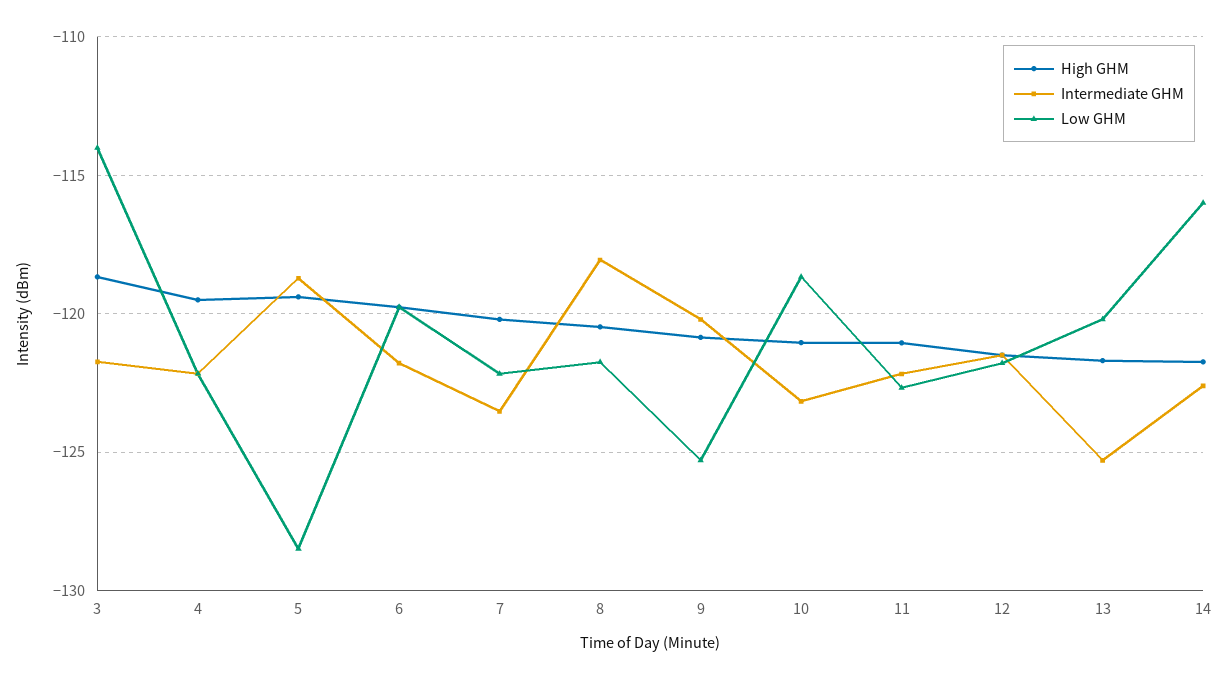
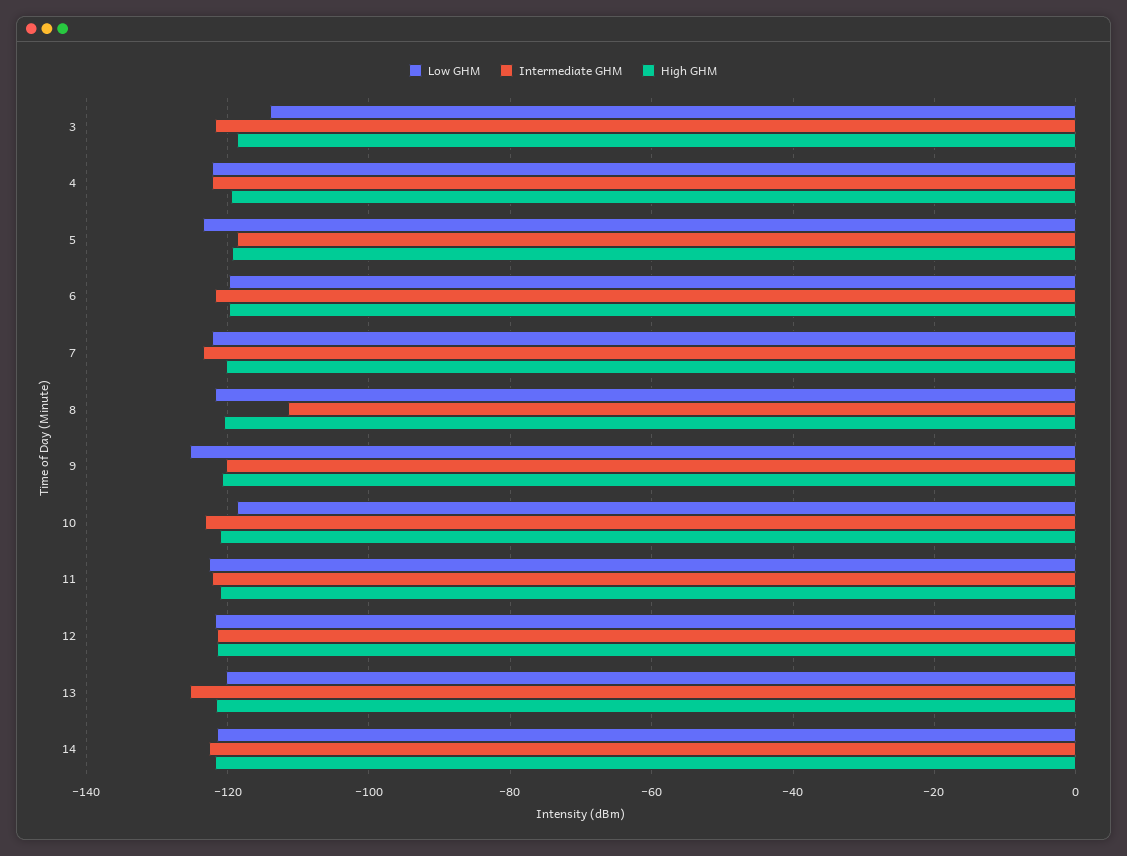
  {
    "High GHM": {
      "3": -118.5,
      "4": -119.5,
      "5": -119.5,
      "6": -120,
      "7": -120,
      "8": -120.5,
      "9": -121,
      "10": -121,
      "11": -121,
      "12": -121.5,
      "13": -121.5,
      "14": -121.5
    },
    "Intermediate GHM": {
      "3": -121.5,
      "4": -122,
      "5": -118.5,
      "6": -122,
      "7": -123.5,
-     "8": -118,
+     "8": -112,
      "9": -120,
      "10": -123,
      "11": -122,
      "12": -121.5,
      "13": -125.5,
      "14": -122.5
    },
    "Low GHM": {
      "3": -114,
      "4": -122,
-     "5": -128.5,
+     "5": -124,
      "6": -120,
      "7": -122,
      "8": -122,
      "9": -125.5,
      "10": -118.5,
      "11": -122.5,
      "12": -122,
      "13": -120,
-     "14": -116
+     "14": -122
    }
  }

